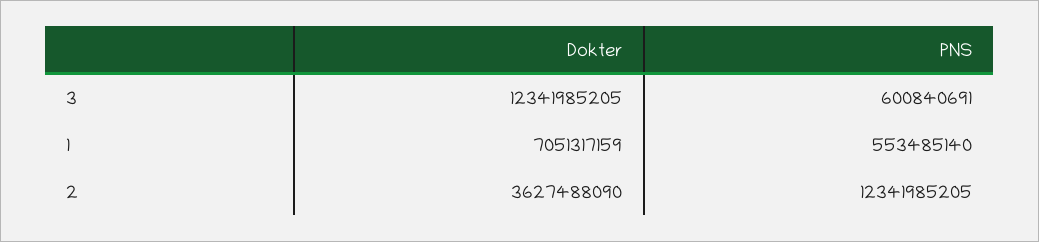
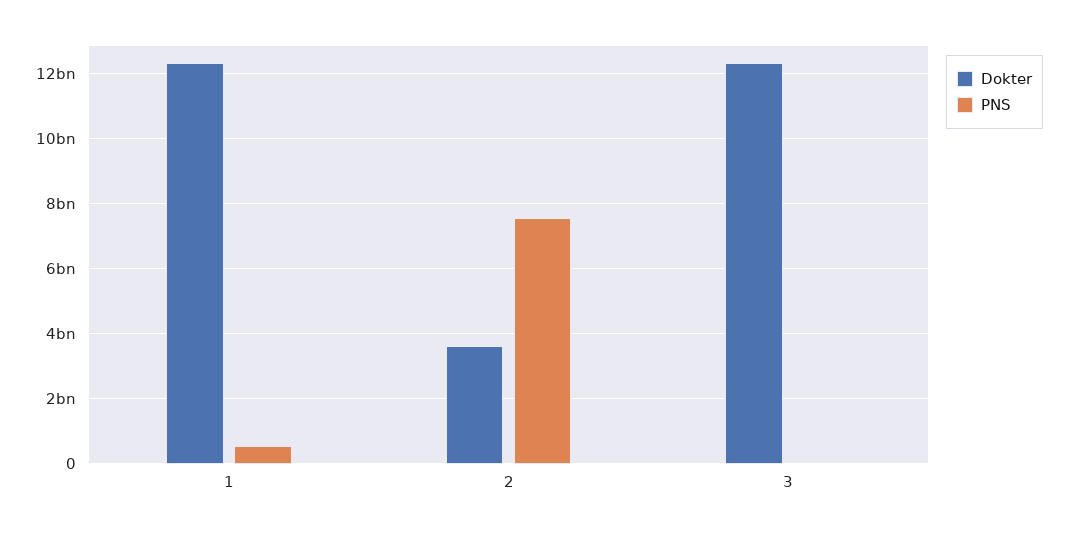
  {
    "Dokter": {
      "3": 12341985205,
-     "1": 7051317159,
+     "1": 12400000000,
      "2": 3627488090
    },
    "PNS": {
-     "3": 600840691,
+     "3": 0,
      "1": 553485140,
-     "2": 12341985205
+     "2": 7600000000
    }
  }

